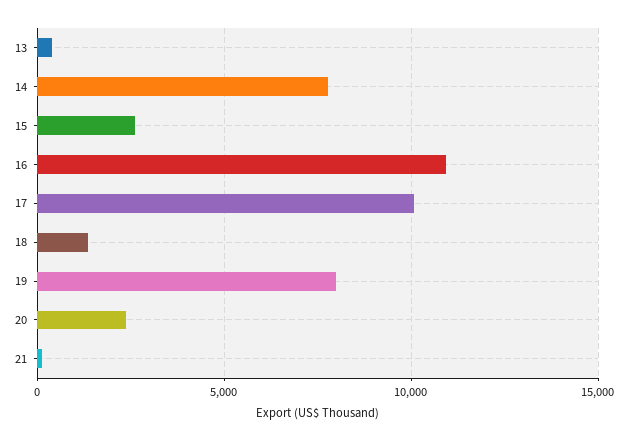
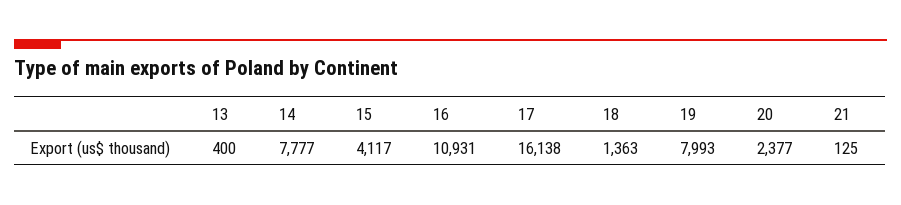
  {
    "13": 400,
    "14": 7777,
-   "15": 2500,
+   "15": 4117,
    "16": 10931,
-   "17": 10000,
+   "17": 16138,
    "18": 1363,
    "19": 7993,
    "20": 2377,
    "21": 125
  }

